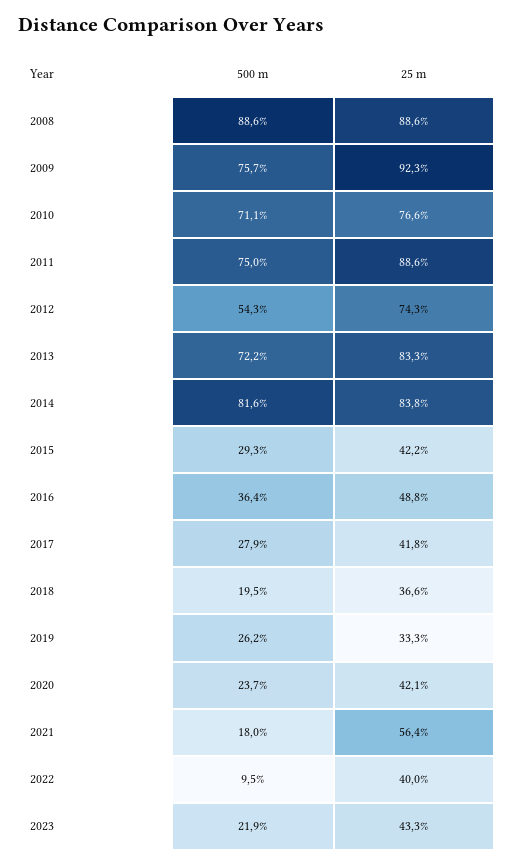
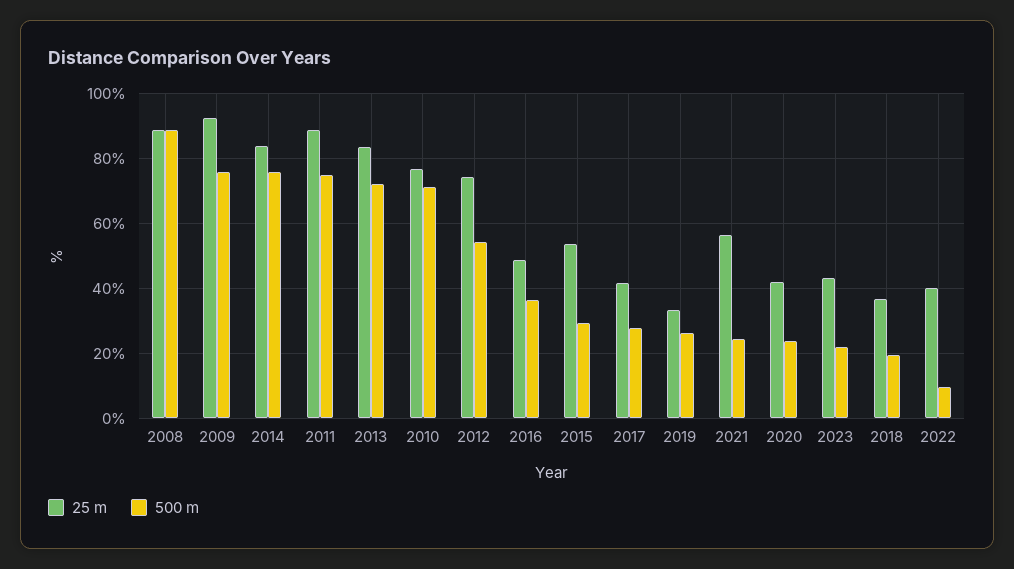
  {
    "500 m": {
      "2008": 88.6,
      "2009": 75.7,
      "2010": 71.1,
      "2011": 75,
      "2012": 54.3,
      "2013": 72.2,
-     "2014": 81.6,
+     "2014": 76,
      "2015": 29.3,
      "2016": 36.4,
      "2017": 27.9,
      "2018": 19.5,
      "2019": 26.2,
      "2020": 23.7,
-     "2021": 18,
+     "2021": 24,
      "2022": 9.5,
      "2023": 21.9
    },
    "25 m": {
      "2008": 88.6,
      "2009": 92.3,
      "2010": 76.6,
      "2011": 88.6,
      "2012": 74.3,
      "2013": 83.3,
      "2014": 83.8,
-     "2015": 42.2,
+     "2015": 54,
      "2016": 48.8,
      "2017": 41.8,
      "2018": 36.6,
      "2019": 33.3,
      "2020": 42.1,
      "2021": 56.4,
      "2022": 40,
      "2023": 43.3
    }
  }

